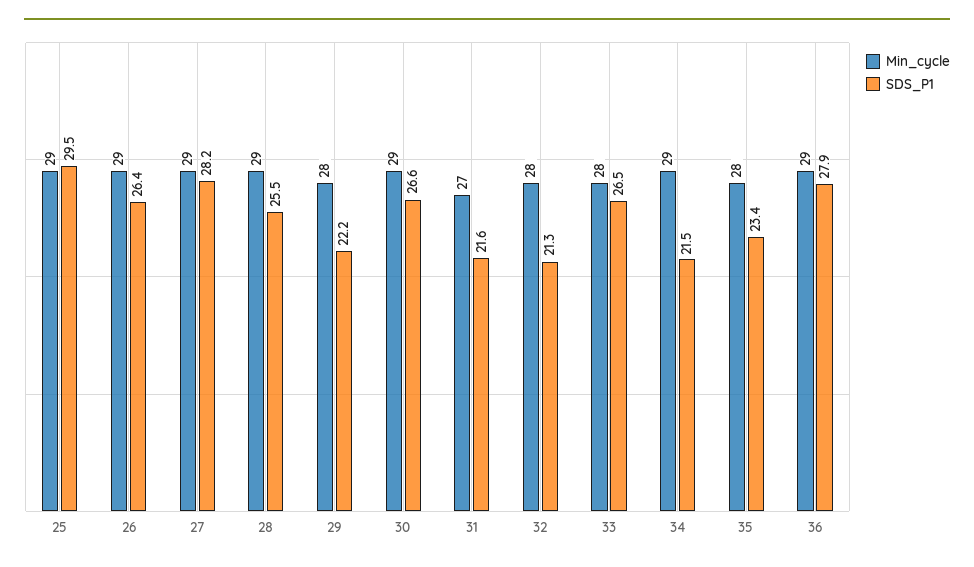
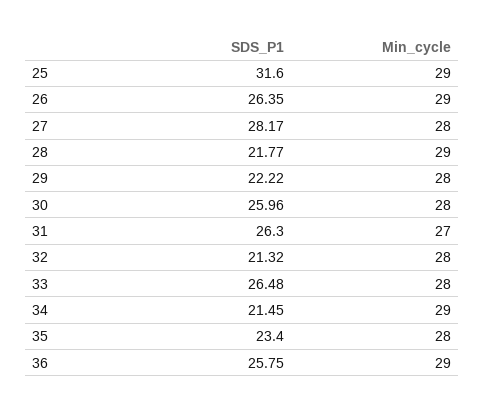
  {
    "Min_cycle": {
      "25": 29,
      "26": 29,
-     "27": 29,
+     "27": 28,
      "28": 29,
      "29": 28,
-     "30": 29,
+     "30": 28,
      "31": 27,
      "32": 28,
      "33": 28,
      "34": 29,
      "35": 28,
      "36": 29
    },
    "SDS_P1": {
-     "25": 29.5,
+     "25": 31.6,
      "26": 26.35,
      "27": 28.17,
-     "28": 25.5,
+     "28": 21.77,
      "29": 22.22,
-     "30": 26.6,
+     "30": 25.96,
-     "31": 21.6,
+     "31": 26.3,
      "32": 21.32,
      "33": 26.48,
      "34": 21.45,
      "35": 23.4,
-     "36": 27.9
+     "36": 25.75
    }
  }

